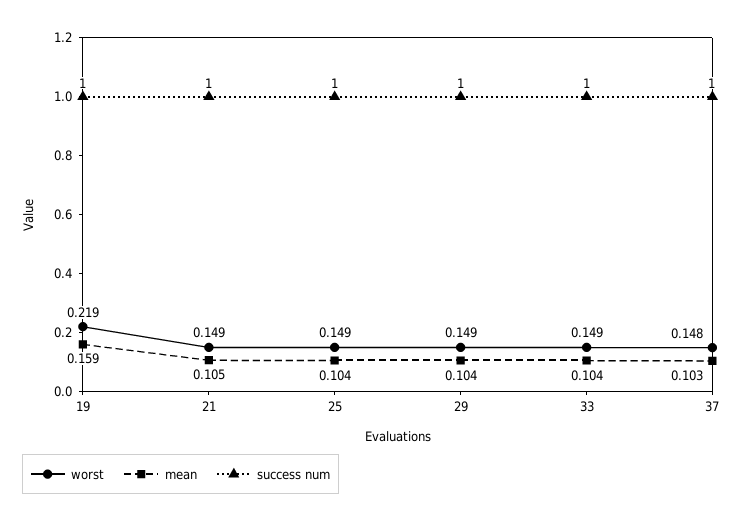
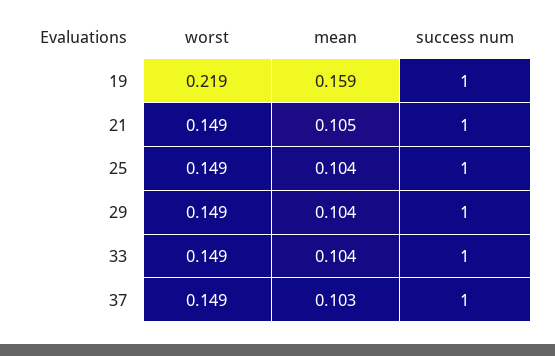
  {
    "worst": {
      "19": 0.219,
      "21": 0.149,
      "25": 0.149,
      "29": 0.149,
      "33": 0.149,
-     "37": 0.148
+     "37": 0.149
    },
    "mean": {
      "19": 0.159,
      "21": 0.105,
      "25": 0.104,
      "29": 0.104,
      "33": 0.104,
      "37": 0.103
    },
    "success num": {
      "19": 1,
      "21": 1,
      "25": 1,
      "29": 1,
      "33": 1,
      "37": 1
    }
  }

